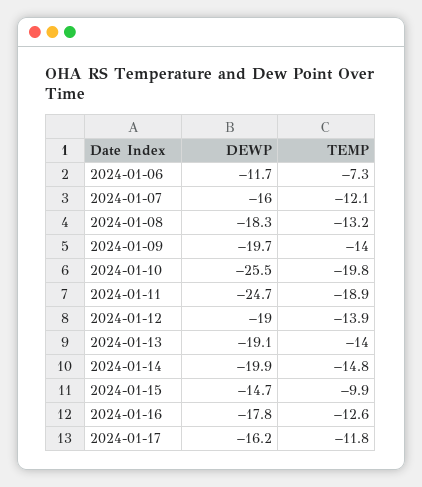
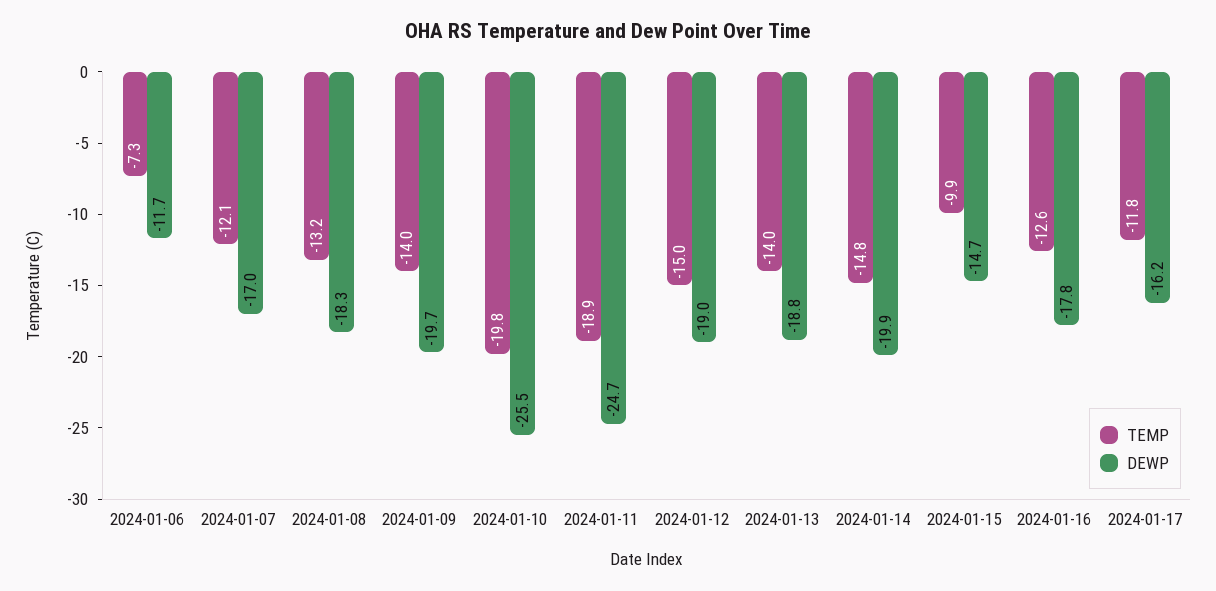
  {
    "DEWP": {
      "2024-01-06": -11.7,
-     "2024-01-07": -16,
+     "2024-01-07": -17,
      "2024-01-08": -18.3,
      "2024-01-09": -19.7,
      "2024-01-10": -25.5,
      "2024-01-11": -24.7,
      "2024-01-12": -19,
-     "2024-01-13": -19.1,
+     "2024-01-13": -18.8,
      "2024-01-14": -19.9,
      "2024-01-15": -14.7,
      "2024-01-16": -17.8,
      "2024-01-17": -16.2
    },
    "TEMP": {
      "2024-01-06": -7.3,
      "2024-01-07": -12.1,
      "2024-01-08": -13.2,
      "2024-01-09": -14,
      "2024-01-10": -19.8,
      "2024-01-11": -18.9,
-     "2024-01-12": -13.9,
+     "2024-01-12": -15,
      "2024-01-13": -14,
      "2024-01-14": -14.8,
      "2024-01-15": -9.9,
      "2024-01-16": -12.6,
      "2024-01-17": -11.8
    }
  }

